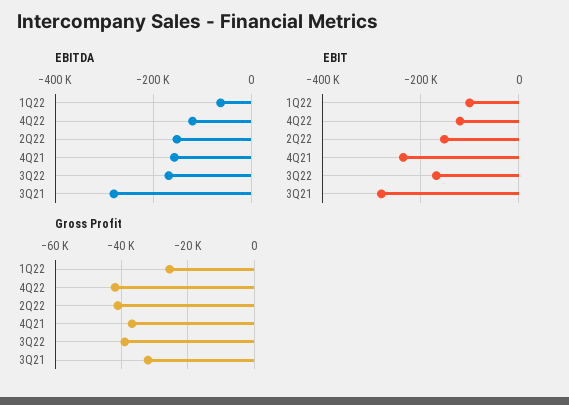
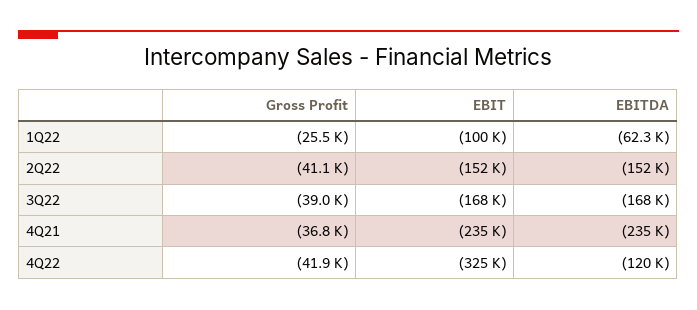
  {
    "EBITDA": {
      "1Q22": -62300,
      "4Q22": -120000,
      "2Q22": -152000,
-     "4Q21": -160000,
+     "4Q21": -235000,
-     "3Q22": -168000,
+     "3Q22": -168000
-     "3Q21": -280000
    },
    "EBIT": {
      "1Q22": -100000,
-     "4Q22": -120000,
+     "4Q22": -325000,
      "2Q22": -152000,
      "4Q21": -235000,
-     "3Q22": -168000,
+     "3Q22": -168000
-     "3Q21": -280000
    },
    "Gross Profit": {
      "1Q22": -25500,
      "4Q22": -41900,
      "2Q22": -41100,
      "4Q21": -36800,
-     "3Q22": -39000,
+     "3Q22": -39000
-     "3Q21": -32000
    }
  }

